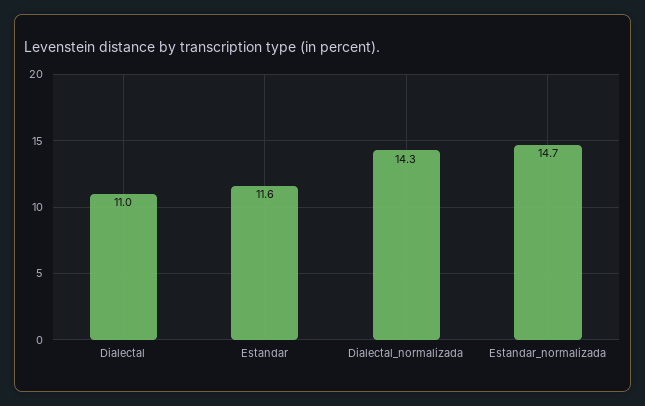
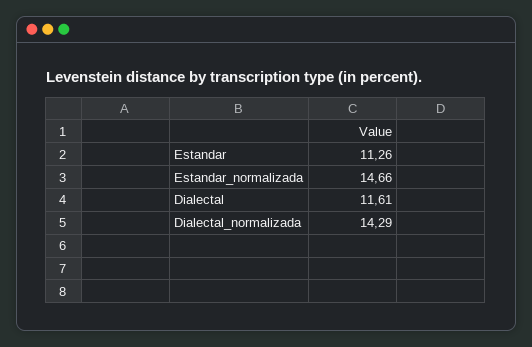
  {
-   "Dialectal": 11,
+   "Dialectal": 11.61,
-   "Estandar": 11.6,
+   "Estandar": 11.26,
    "Dialectal_normalizada": 14.29,
    "Estandar_normalizada": 14.66
  }

